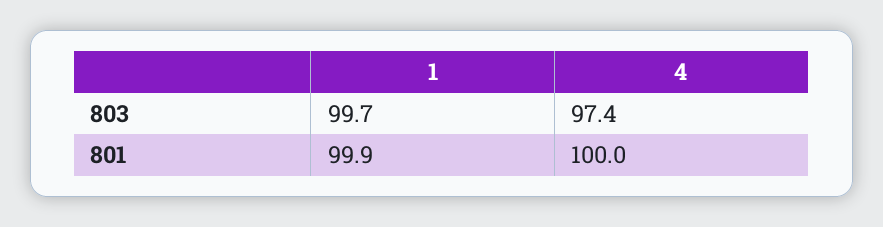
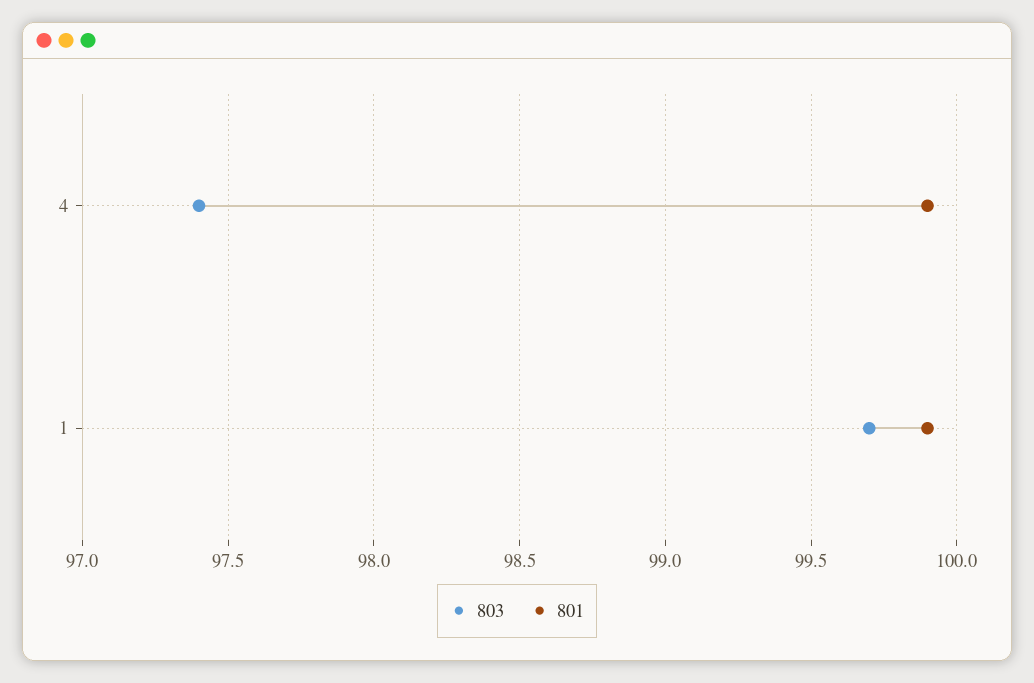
  {
    "803": {
      "1": 99.7,
      "4": 97.4
    },
    "801": {
      "1": 99.9,
-     "4": 100
+     "4": 99.9
    }
  }

